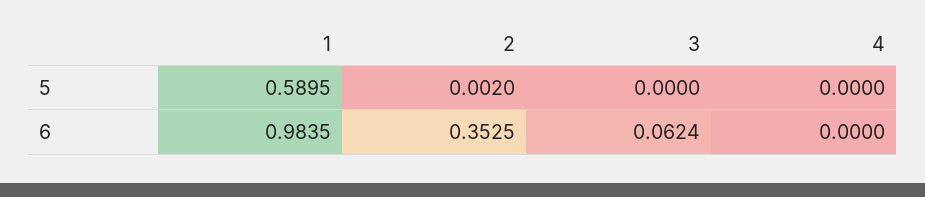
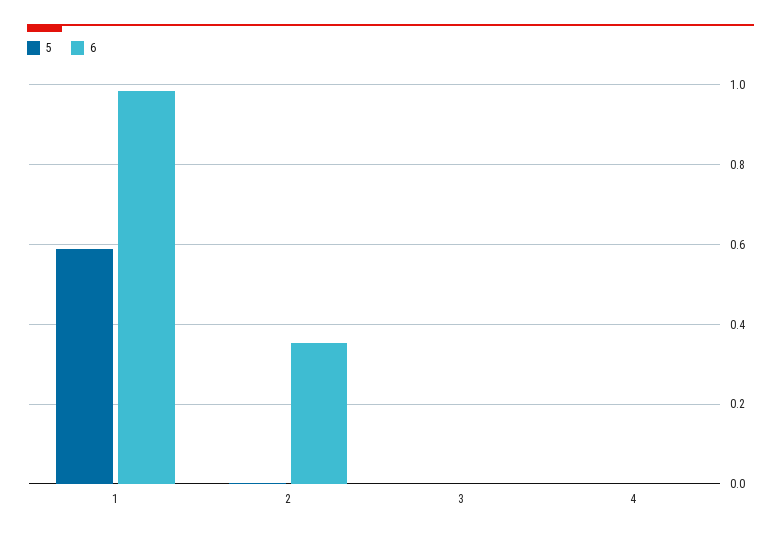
  {
    "5": {
      "1": 0.5895,
      "2": 0.002,
      "3": 0,
      "4": 0
    },
    "6": {
      "1": 0.9835,
      "2": 0.3525,
-     "3": 0.0624,
+     "3": 0,
      "4": 0
    }
  }

